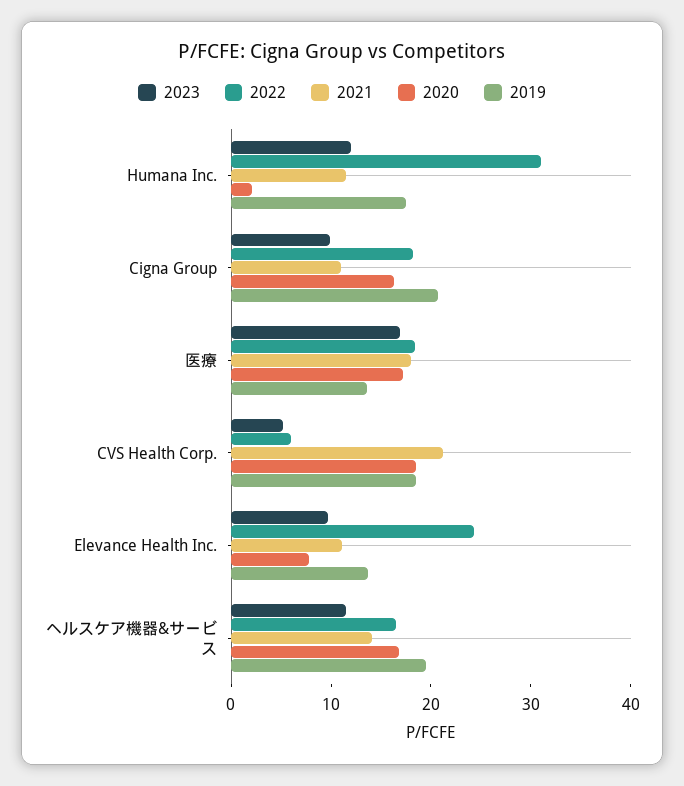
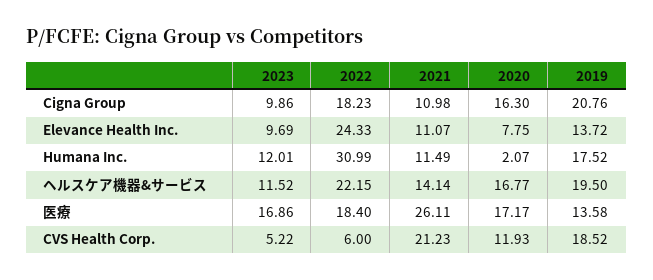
  {
    "2023": {
      "Humana Inc.": 12.01,
      "Cigna Group": 9.86,
      "医療": 16.86,
      "CVS Health Corp.": 5.22,
      "Elevance Health Inc.": 9.69,
      "ヘルスケア機器&サービス": 11.52
    },
    "2022": {
      "Humana Inc.": 30.99,
      "Cigna Group": 18.23,
      "医療": 18.4,
      "CVS Health Corp.": 6,
      "Elevance Health Inc.": 24.33,
-     "ヘルスケア機器&サービス": 16
+     "ヘルスケア機器&サービス": 22.15
    },
    "2021": {
      "Humana Inc.": 11.49,
      "Cigna Group": 10.98,
-     "医療": 18,
+     "医療": 26.11,
      "CVS Health Corp.": 21.23,
      "Elevance Health Inc.": 11.07,
      "ヘルスケア機器&サービス": 14.14
    },
    "2020": {
      "Humana Inc.": 2.07,
      "Cigna Group": 16.3,
      "医療": 17.17,
-     "CVS Health Corp.": 18,
+     "CVS Health Corp.": 11.93,
      "Elevance Health Inc.": 7.75,
      "ヘルスケア機器&サービス": 16.77
    },
    "2019": {
      "Humana Inc.": 17.52,
      "Cigna Group": 20.76,
      "医療": 13.58,
      "CVS Health Corp.": 18.52,
      "Elevance Health Inc.": 13.72,
      "ヘルスケア機器&サービス": 19.5
    }
  }

